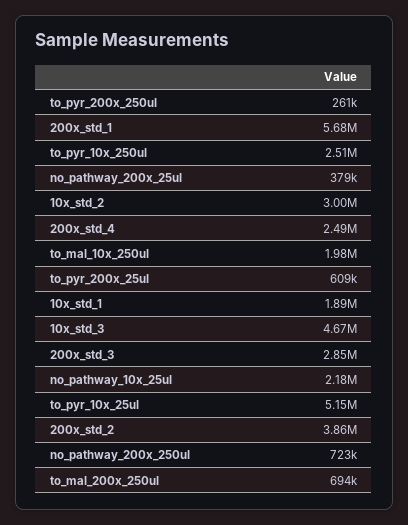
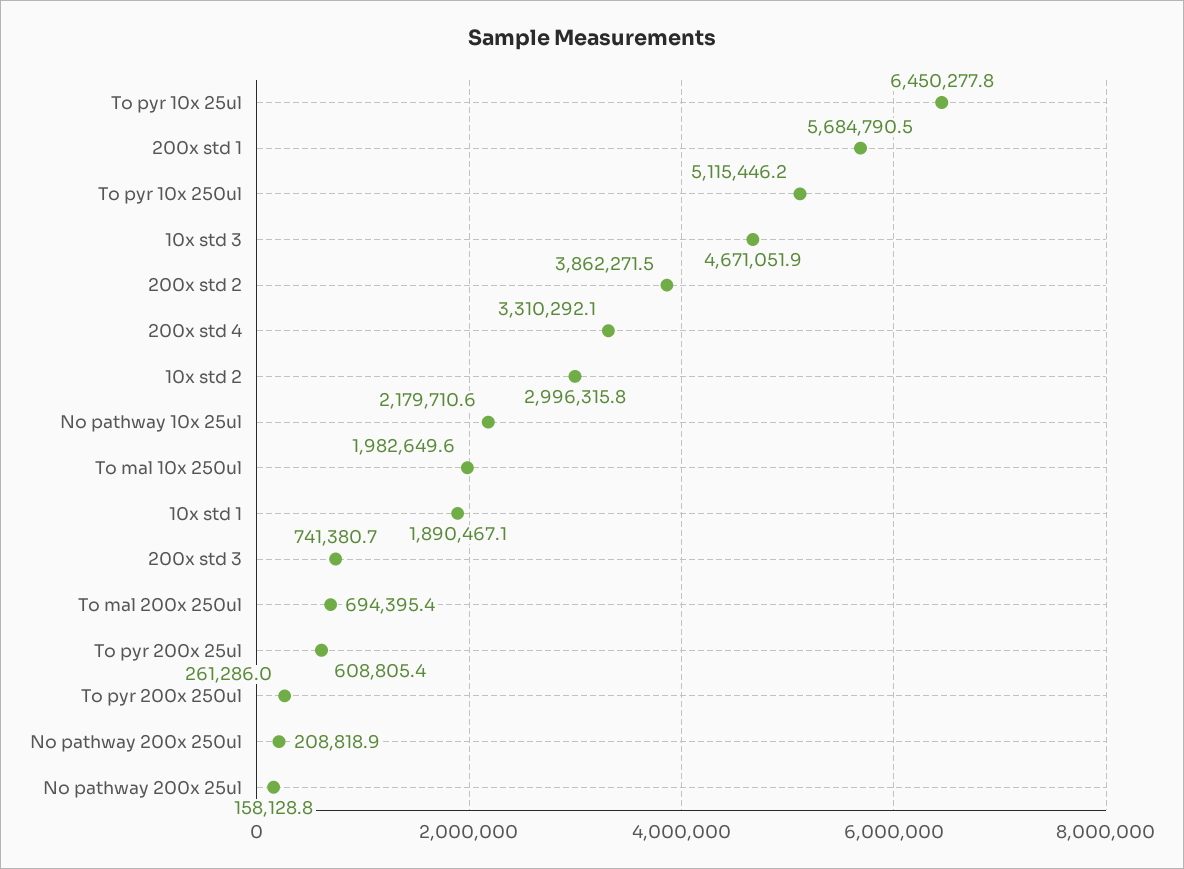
  {
    "to_pyr_200x_250ul": 261286,
    "200x_std_1": 5684790.5,
-   "to_pyr_10x_250ul": 2510000,
+   "to_pyr_10x_250ul": 5115446.2,
-   "no_pathway_200x_25ul": 379000,
+   "no_pathway_200x_25ul": 158128.8,
    "10x_std_2": 2996315.8,
-   "200x_std_4": 2490000,
+   "200x_std_4": 3310292.1,
    "to_mal_10x_250ul": 1982649.6,
    "to_pyr_200x_25ul": 608805.4,
    "10x_std_1": 1890467.1,
    "10x_std_3": 4671051.9,
-   "200x_std_3": 2850000,
+   "200x_std_3": 741380.7,
    "no_pathway_10x_25ul": 2179710.6,
-   "to_pyr_10x_25ul": 5150000,
+   "to_pyr_10x_25ul": 6450277.8,
    "200x_std_2": 3862271.5,
-   "no_pathway_200x_250ul": 723000,
+   "no_pathway_200x_250ul": 208818.9,
    "to_mal_200x_250ul": 694395.4
  }

